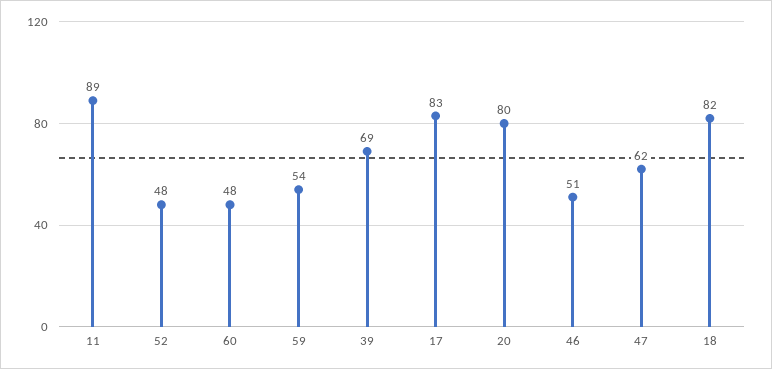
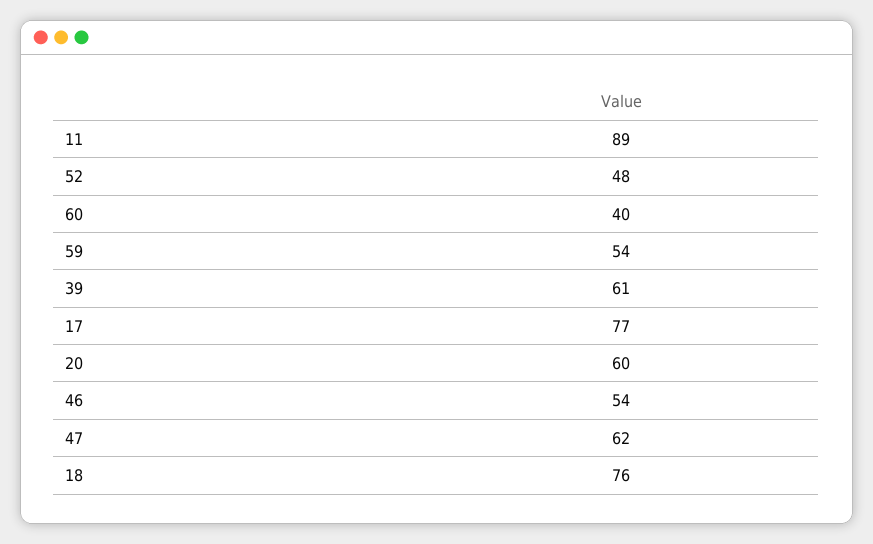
  {
    "11": 89,
    "52": 48,
-   "60": 48,
+   "60": 40,
    "59": 54,
-   "39": 69,
+   "39": 61,
-   "17": 83,
+   "17": 77,
-   "20": 80,
+   "20": 60,
-   "46": 51,
+   "46": 54,
    "47": 62,
-   "18": 82
+   "18": 76
  }

